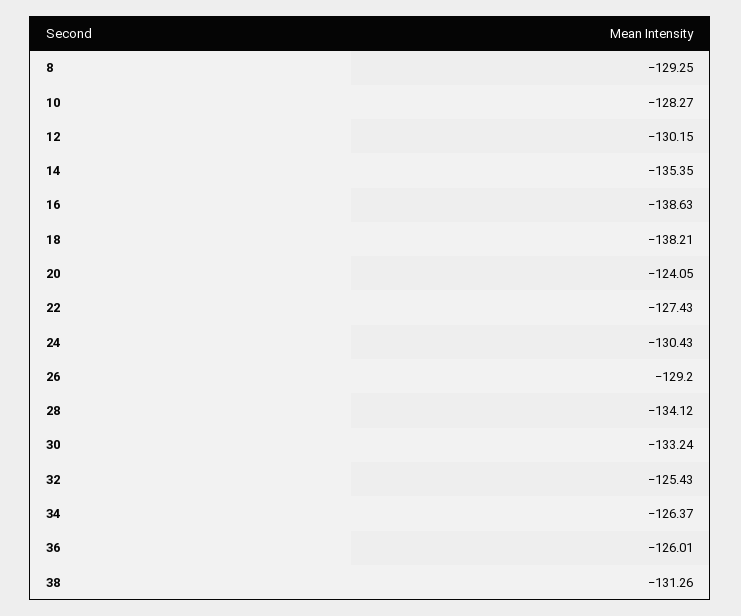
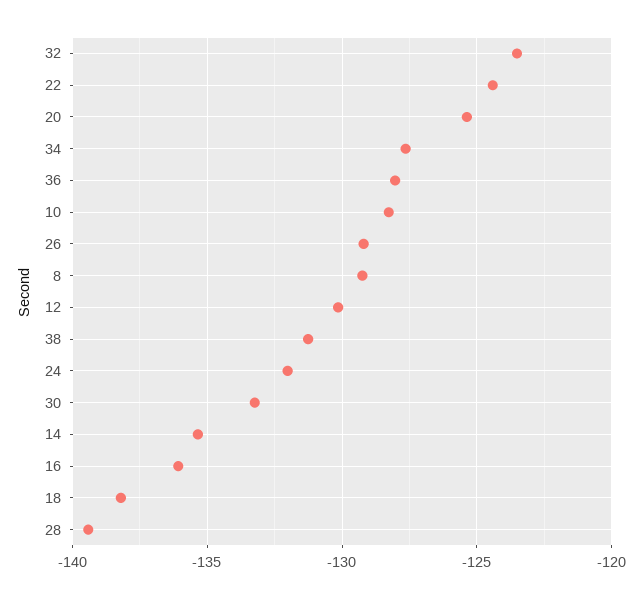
  {
    "8": -129.25,
    "10": -128.27,
    "12": -130.15,
    "14": -135.35,
-   "16": -138.63,
+   "16": -136,
    "18": -138.21,
-   "20": -124.05,
+   "20": -125.5,
-   "22": -127.43,
+   "22": -124.5,
-   "24": -130.43,
+   "24": -132,
    "26": -129.2,
-   "28": -134.12,
+   "28": -139.5,
    "30": -133.24,
-   "32": -125.43,
+   "32": -123.5,
-   "34": -126.37,
+   "34": -127.5,
-   "36": -126.01,
+   "36": -128,
    "38": -131.26
  }

